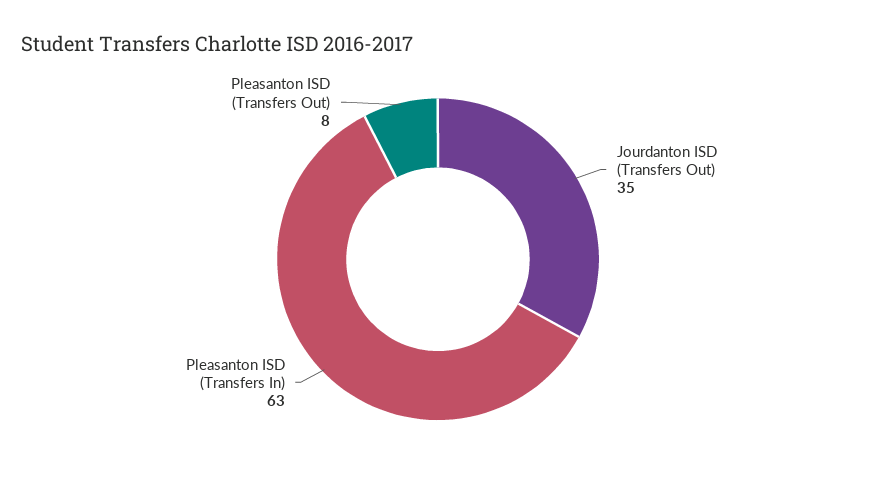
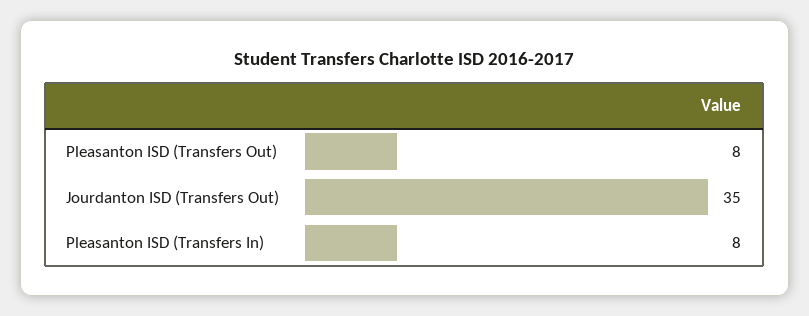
  {
    "Jourdanton ISD (Transfers Out)": 35,
-   "Pleasanton ISD (Transfers In)": 63,
+   "Pleasanton ISD (Transfers In)": 8,
    "Pleasanton ISD (Transfers Out)": 8
  }

